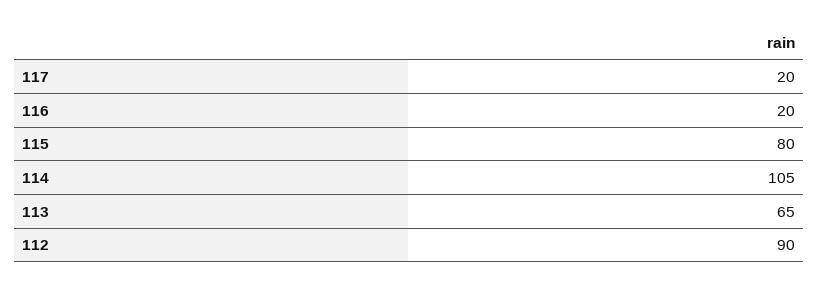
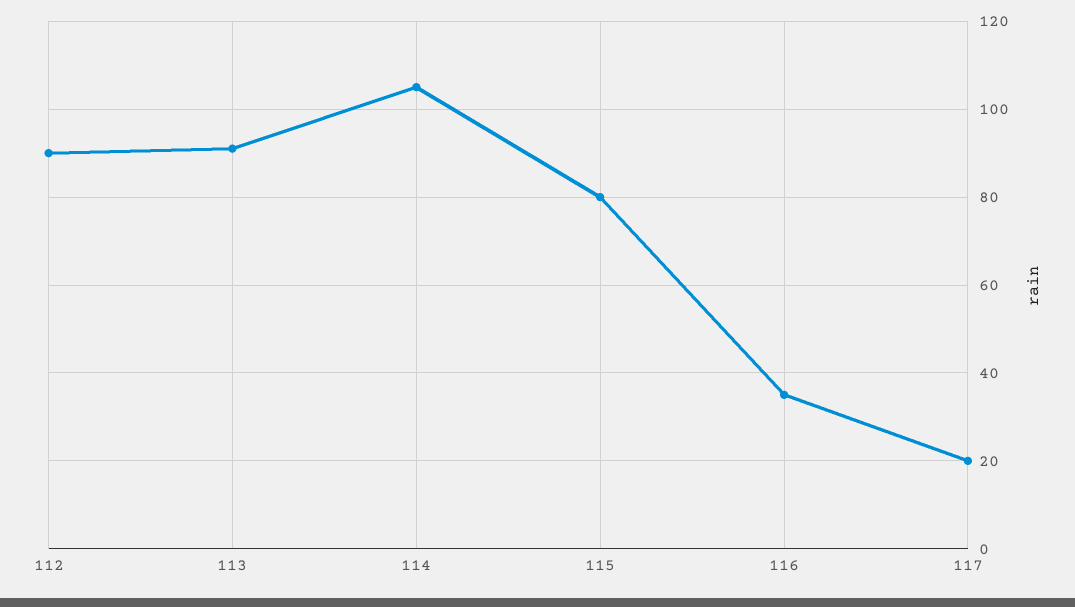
  {
    "117": 20,
-   "116": 20,
+   "116": 35,
    "115": 80,
    "114": 105,
-   "113": 65,
+   "113": 90,
    "112": 90
  }

